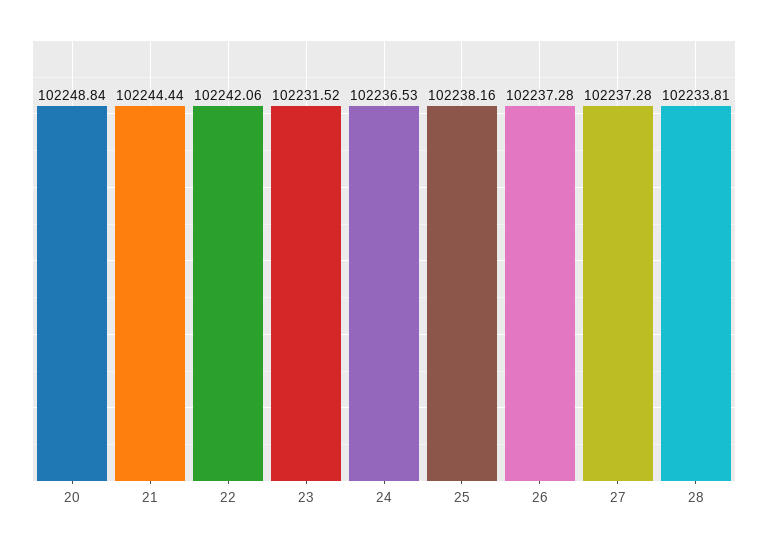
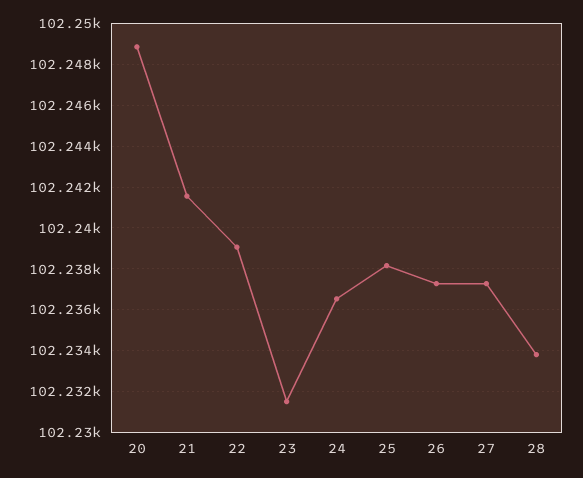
  {
    "20": 102248.84,
-   "21": 102244.44,
+   "21": 102241.5,
-   "22": 102242.06,
+   "22": 102239,
    "23": 102231.52,
    "24": 102236.53,
    "25": 102238.16,
    "26": 102237.28,
    "27": 102237.28,
    "28": 102233.81
  }

